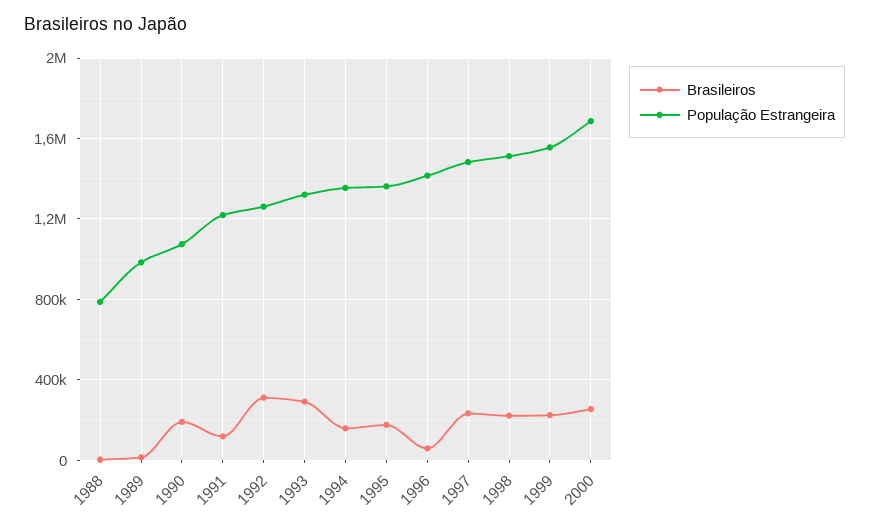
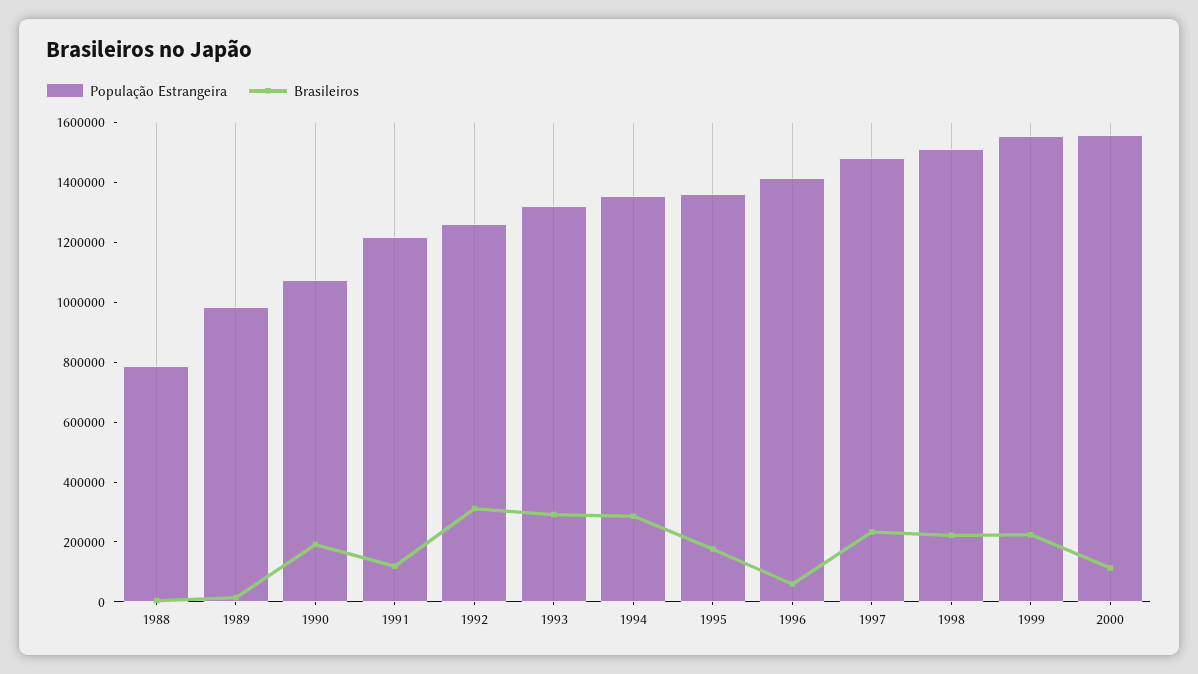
  {
    "Brasileiros": {
      "1988": 0,
      "1989": 0,
      "1990": 200000,
      "1991": 100000,
      "1992": 300000,
      "1993": 300000,
-     "1994": 150000,
+     "1994": 300000,
      "1995": 200000,
      "1996": 50000,
      "1997": 250000,
      "1998": 200000,
      "1999": 200000,
-     "2000": 250000
+     "2000": 100000
    },
    "População Estrangeira": {
      "1988": 800000,
      "1989": 1000000,
      "1990": 1100000,
      "1991": 1200000,
      "1992": 1250000,
      "1993": 1300000,
      "1994": 1350000,
      "1995": 1350000,
      "1996": 1400000,
      "1997": 1500000,
      "1998": 1500000,
      "1999": 1550000,
-     "2000": 1700000
+     "2000": 1550000
    }
  }

